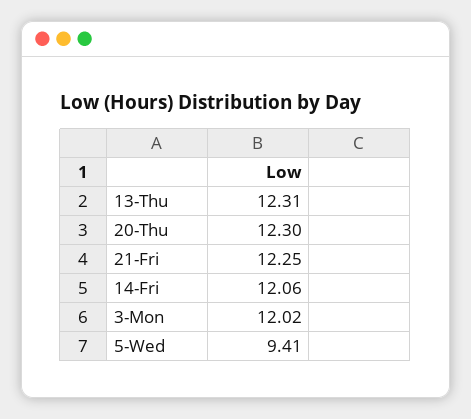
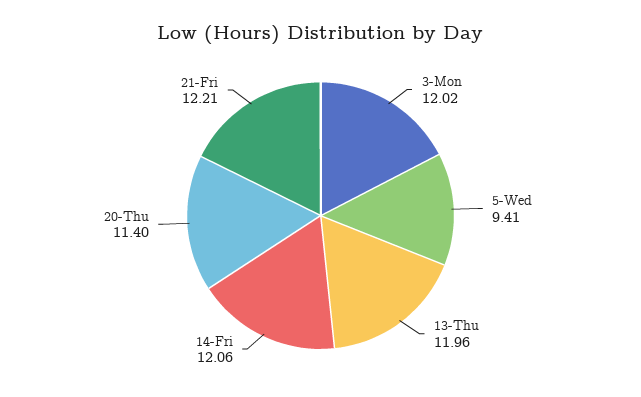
  {
-   "13-Thu": 12.31,
+   "13-Thu": 11.96,
-   "20-Thu": 12.3,
+   "20-Thu": 11.4,
-   "21-Fri": 12.25,
+   "21-Fri": 12.21,
    "14-Fri": 12.06,
    "3-Mon": 12.02,
    "5-Wed": 9.41
  }

